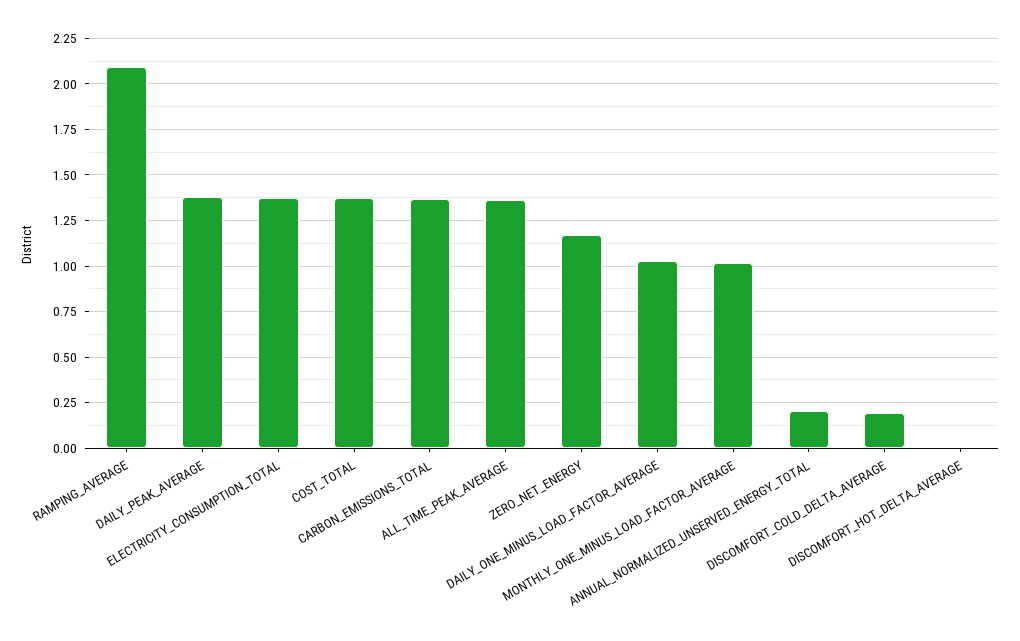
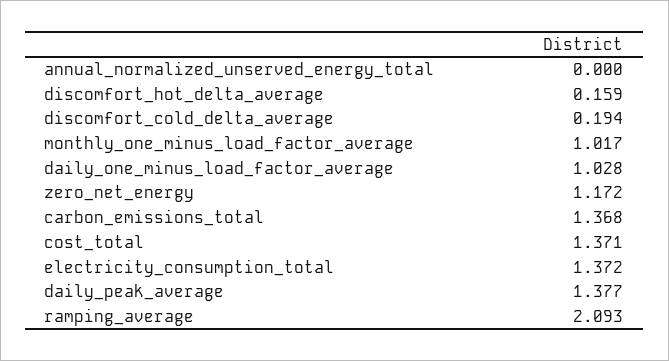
  {
    "RAMPING_AVERAGE": 2.093,
    "DAILY_PEAK_AVERAGE": 1.377,
    "ELECTRICITY_CONSUMPTION_TOTAL": 1.372,
    "COST_TOTAL": 1.371,
    "CARBON_EMISSIONS_TOTAL": 1.368,
-   "ALL_TIME_PEAK_AVERAGE": 1.35,
    "ZERO_NET_ENERGY": 1.172,
    "DAILY_ONE_MINUS_LOAD_FACTOR_AVERAGE": 1.028,
    "MONTHLY_ONE_MINUS_LOAD_FACTOR_AVERAGE": 1.017,
-   "ANNUAL_NORMALIZED_UNSERVED_ENERGY_TOTAL": 0.2,
+   "ANNUAL_NORMALIZED_UNSERVED_ENERGY_TOTAL": 0,
    "DISCOMFORT_COLD_DELTA_AVERAGE": 0.194,
-   "DISCOMFORT_HOT_DELTA_AVERAGE": 0
+   "DISCOMFORT_HOT_DELTA_AVERAGE": 0.159
  }

